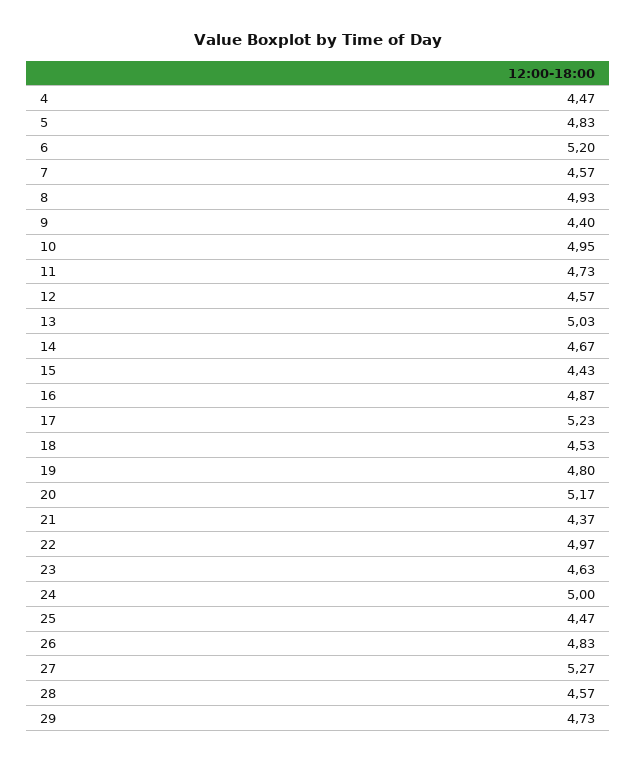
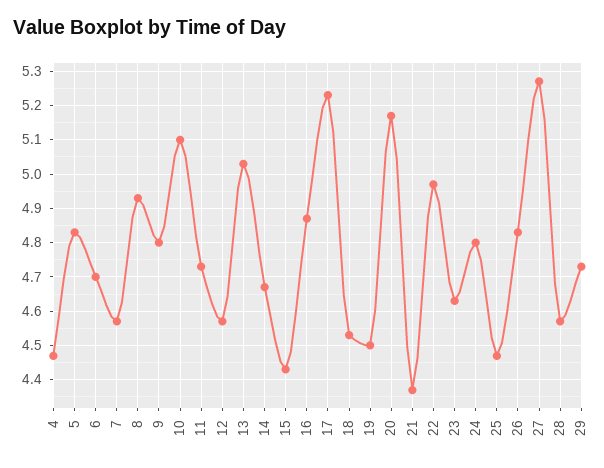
  {
    "4": 4.47,
    "5": 4.83,
-   "6": 5.2,
+   "6": 4.7,
    "7": 4.57,
    "8": 4.93,
-   "9": 4.4,
+   "9": 4.8,
-   "10": 4.95,
+   "10": 5.1,
    "11": 4.73,
    "12": 4.57,
    "13": 5.03,
    "14": 4.67,
    "15": 4.43,
    "16": 4.87,
    "17": 5.23,
    "18": 4.53,
-   "19": 4.8,
+   "19": 4.5,
    "20": 5.17,
    "21": 4.37,
    "22": 4.97,
    "23": 4.63,
-   "24": 5,
+   "24": 4.8,
    "25": 4.47,
    "26": 4.83,
    "27": 5.27,
    "28": 4.57,
    "29": 4.73
  }

